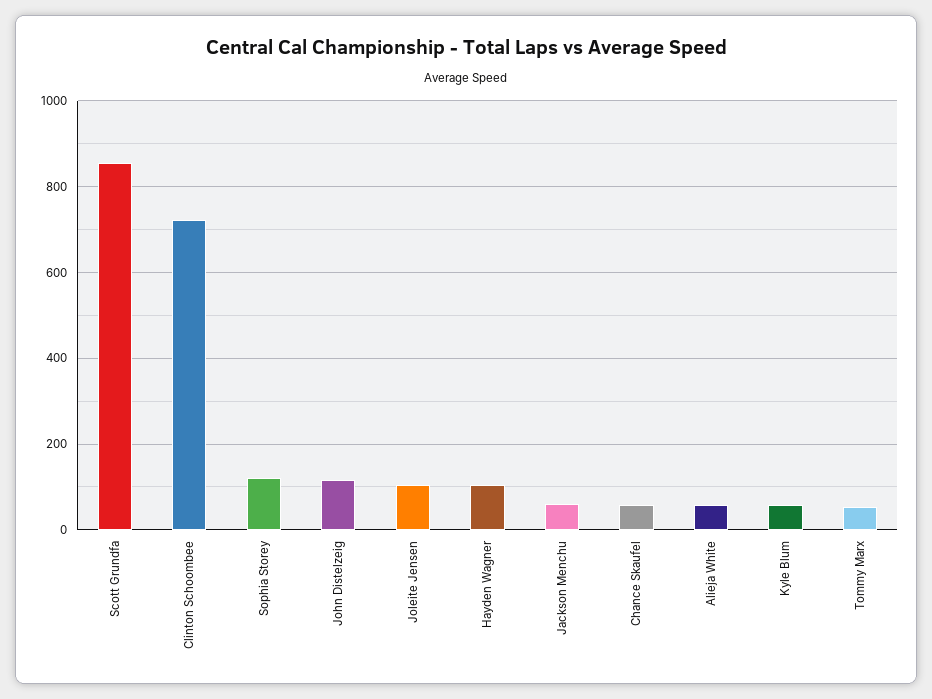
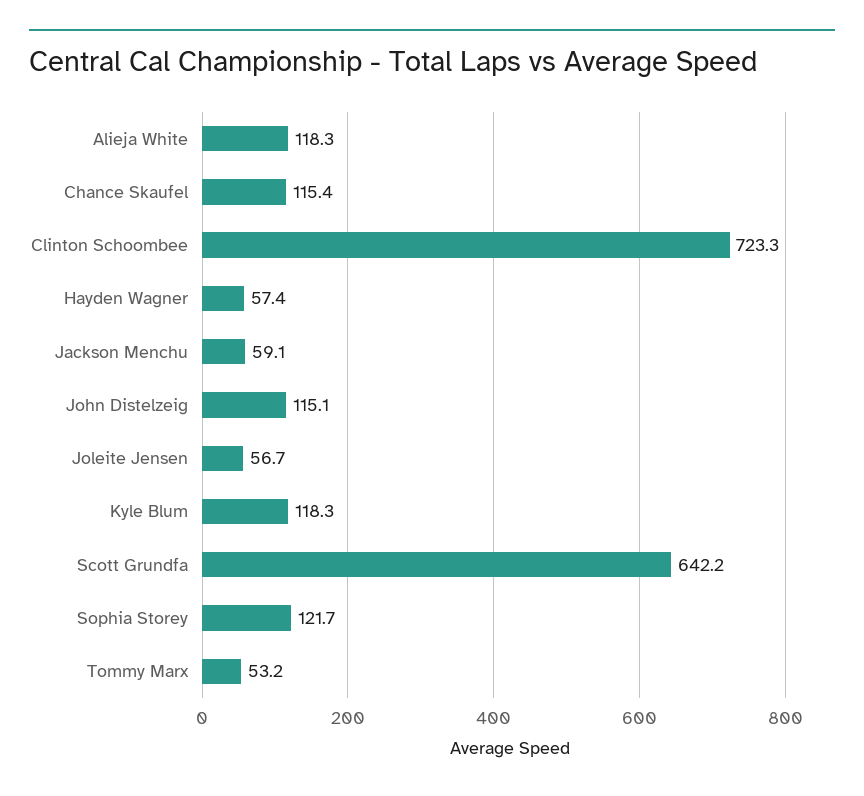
  {
-   "Scott Grundfa": 860,
+   "Scott Grundfa": 642.2,
    "Clinton Schoombee": 723.3,
    "Sophia Storey": 121.7,
    "John Distelzeig": 115.1,
-   "Joleite Jensen": 100,
+   "Joleite Jensen": 56.7,
-   "Hayden Wagner": 100,
+   "Hayden Wagner": 57.4,
    "Jackson Menchu": 59.1,
-   "Chance Skaufel": 60,
+   "Chance Skaufel": 115.4,
-   "Alieja White": 60,
+   "Alieja White": 118.3,
-   "Kyle Blum": 60,
+   "Kyle Blum": 118.3,
    "Tommy Marx": 53.2
  }

